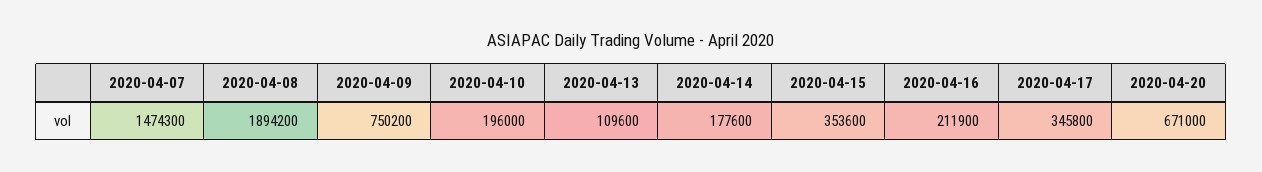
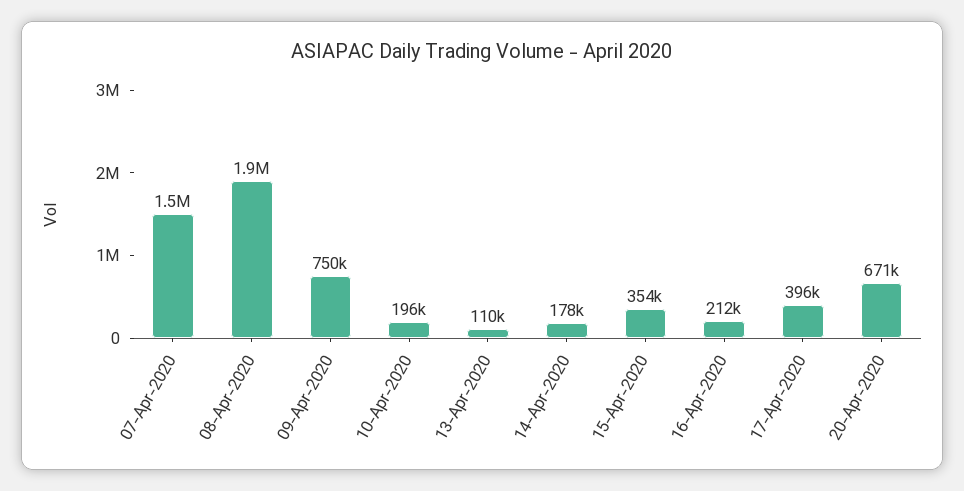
  {
    "2020-04-07": 1474300,
    "2020-04-08": 1894200,
    "2020-04-09": 750200,
    "2020-04-10": 196000,
    "2020-04-13": 109600,
    "2020-04-14": 177600,
    "2020-04-15": 353600,
    "2020-04-16": 211900,
-   "2020-04-17": 345800,
+   "2020-04-17": 396000,
    "2020-04-20": 671000
  }

